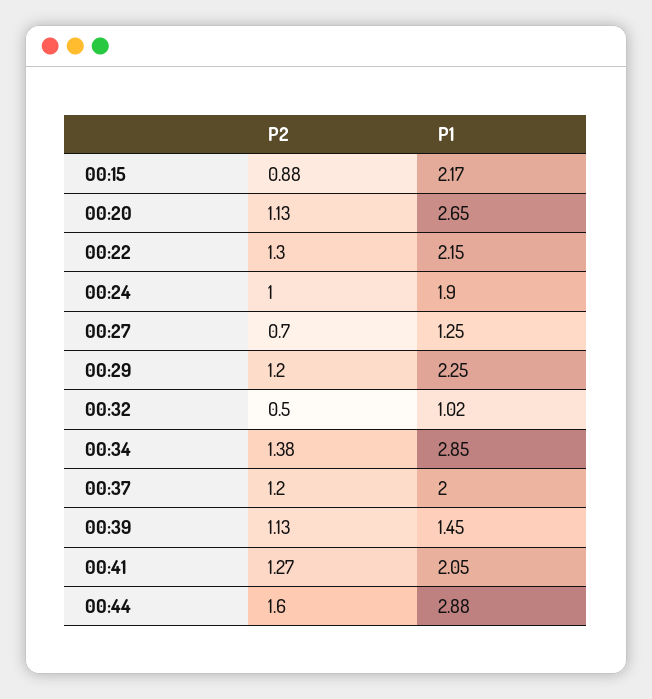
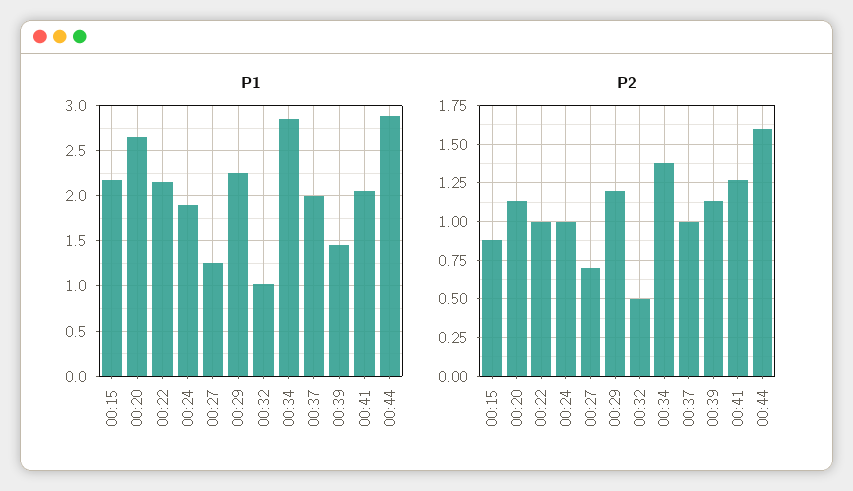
  {
    "P2": {
      "00:15": 0.88,
      "00:20": 1.13,
-     "00:22": 1.3,
+     "00:22": 1,
      "00:24": 1,
      "00:27": 0.7,
      "00:29": 1.2,
      "00:32": 0.5,
      "00:34": 1.38,
-     "00:37": 1.2,
+     "00:37": 1,
      "00:39": 1.13,
      "00:41": 1.27,
      "00:44": 1.6
    },
    "P1": {
      "00:15": 2.17,
      "00:20": 2.65,
      "00:22": 2.15,
      "00:24": 1.9,
      "00:27": 1.25,
      "00:29": 2.25,
      "00:32": 1.02,
      "00:34": 2.85,
      "00:37": 2,
      "00:39": 1.45,
      "00:41": 2.05,
      "00:44": 2.88
    }
  }

